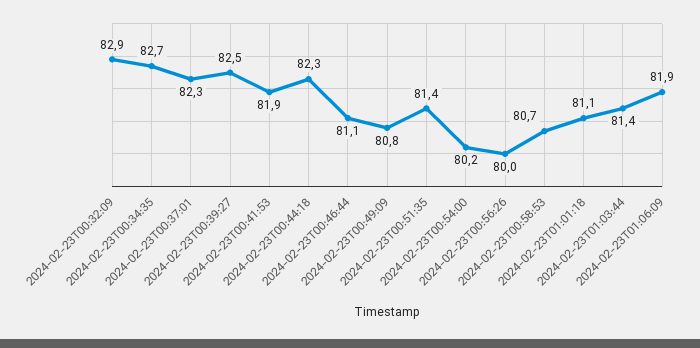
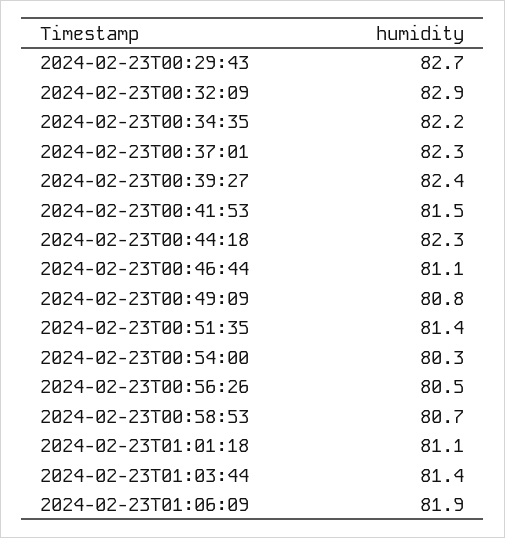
  {
    "2024-02-23T00:32:09": 82.9,
-   "2024-02-23T00:34:35": 82.7,
+   "2024-02-23T00:34:35": 82.2,
    "2024-02-23T00:37:01": 82.3,
-   "2024-02-23T00:39:27": 82.5,
+   "2024-02-23T00:39:27": 82.4,
-   "2024-02-23T00:41:53": 81.9,
+   "2024-02-23T00:41:53": 81.5,
    "2024-02-23T00:44:18": 82.3,
    "2024-02-23T00:46:44": 81.1,
    "2024-02-23T00:49:09": 80.8,
    "2024-02-23T00:51:35": 81.4,
-   "2024-02-23T00:54:00": 80.2,
+   "2024-02-23T00:54:00": 80.3,
-   "2024-02-23T00:56:26": 80,
+   "2024-02-23T00:56:26": 80.5,
    "2024-02-23T00:58:53": 80.7,
    "2024-02-23T01:01:18": 81.1,
    "2024-02-23T01:03:44": 81.4,
-   "2024-02-23T01:06:09": 81.9
+   "2024-02-23T01:06:09": 81.9,
+   "2024-02-23T00:29:43": 82.7
  }

